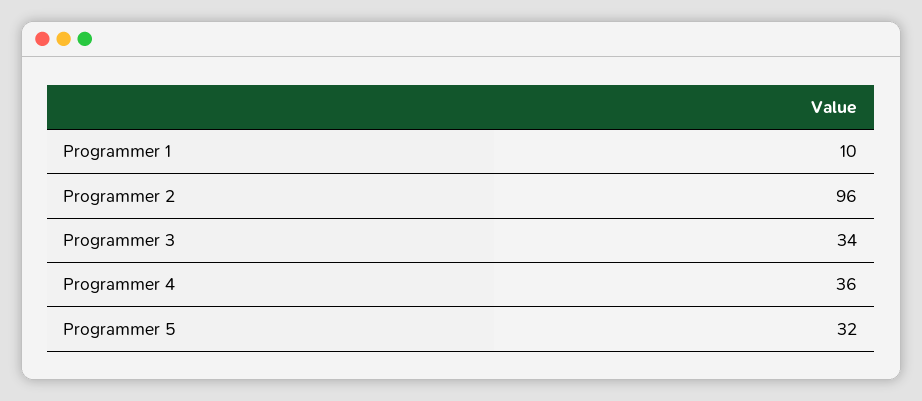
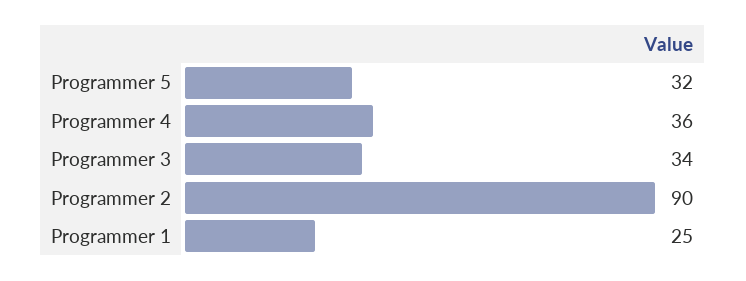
  {
-   "Programmer 1": 10,
+   "Programmer 1": 25,
-   "Programmer 2": 96,
+   "Programmer 2": 90,
    "Programmer 3": 34,
    "Programmer 4": 36,
    "Programmer 5": 32
  }

